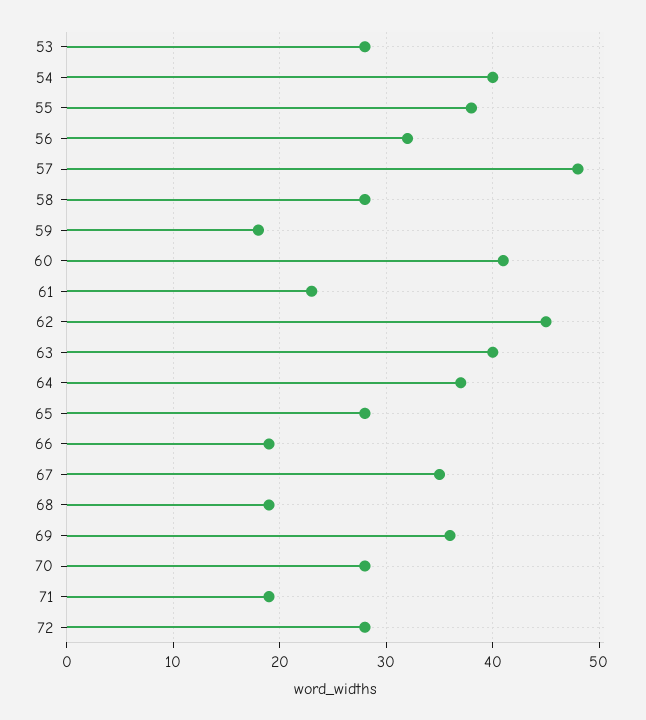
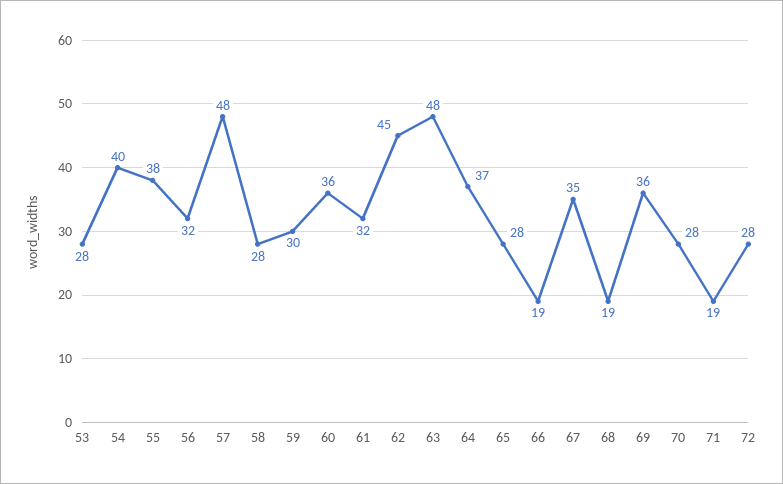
  {
    "53": 28,
    "54": 40,
    "55": 38,
    "56": 32,
    "57": 48,
    "58": 28,
-   "59": 18,
+   "59": 30,
-   "60": 41,
+   "60": 36,
-   "61": 23,
+   "61": 32,
    "62": 45,
-   "63": 40,
+   "63": 48,
    "64": 37,
    "65": 28,
    "66": 19,
    "67": 35,
    "68": 19,
    "69": 36,
    "70": 28,
    "71": 19,
    "72": 28
  }

